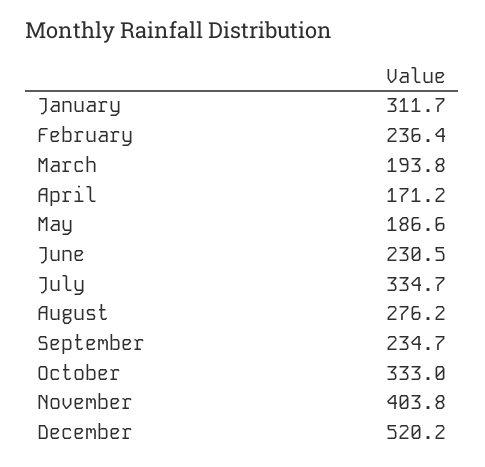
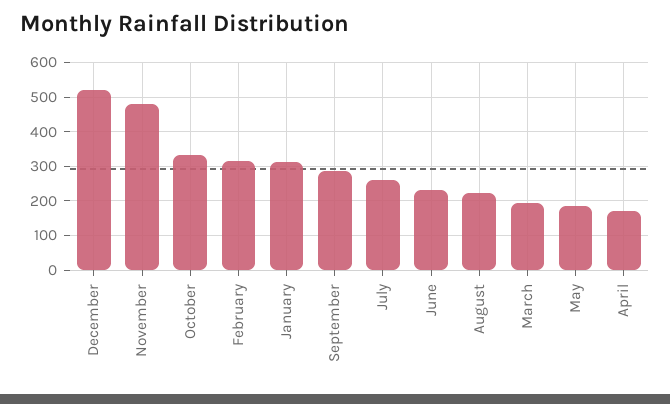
  {
    "January": 311.7,
-   "February": 236.4,
+   "February": 320,
    "March": 193.8,
    "April": 171.2,
    "May": 186.6,
    "June": 230.5,
-   "July": 334.7,
+   "July": 260,
-   "August": 276.2,
+   "August": 220,
-   "September": 234.7,
+   "September": 280,
    "October": 333,
-   "November": 403.8,
+   "November": 480,
    "December": 520.2
  }

